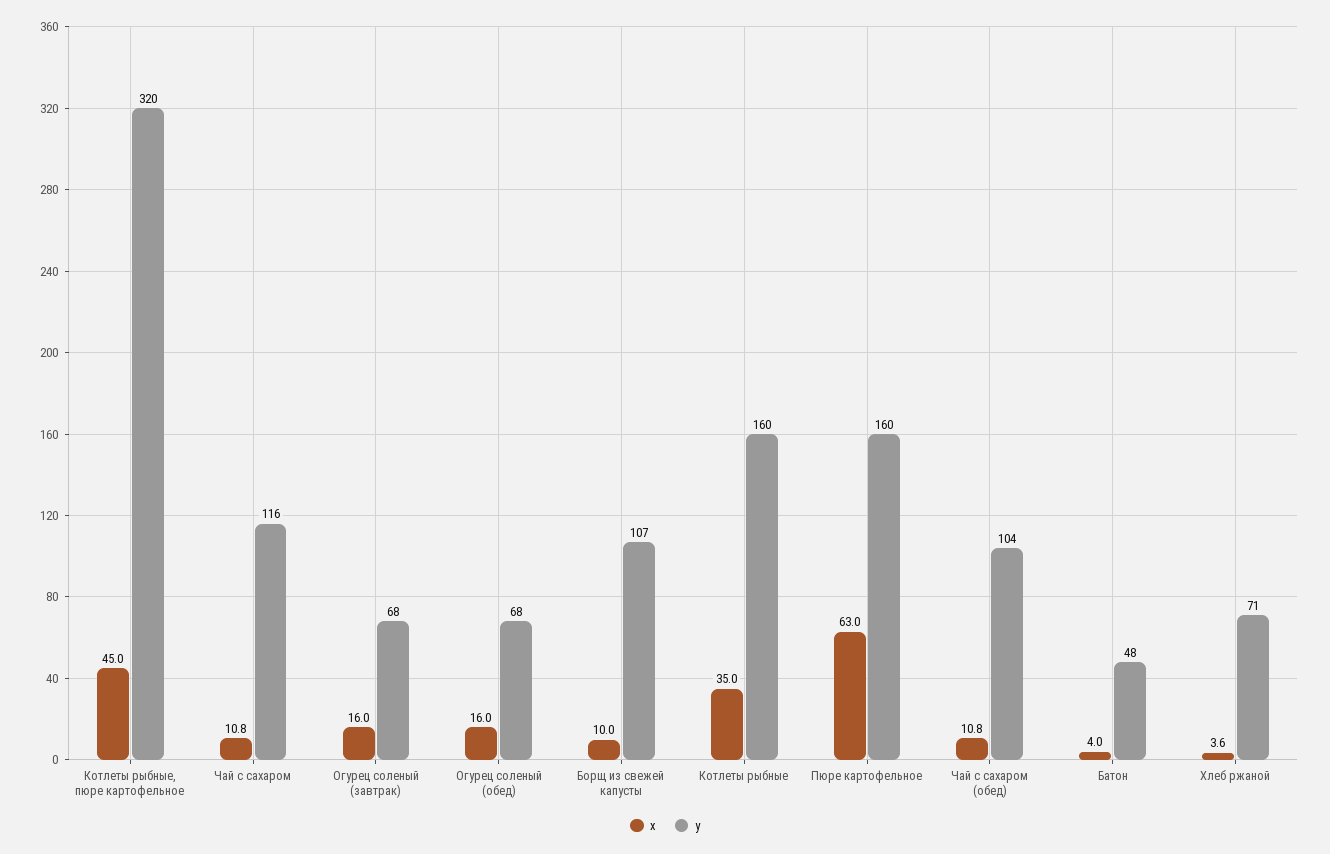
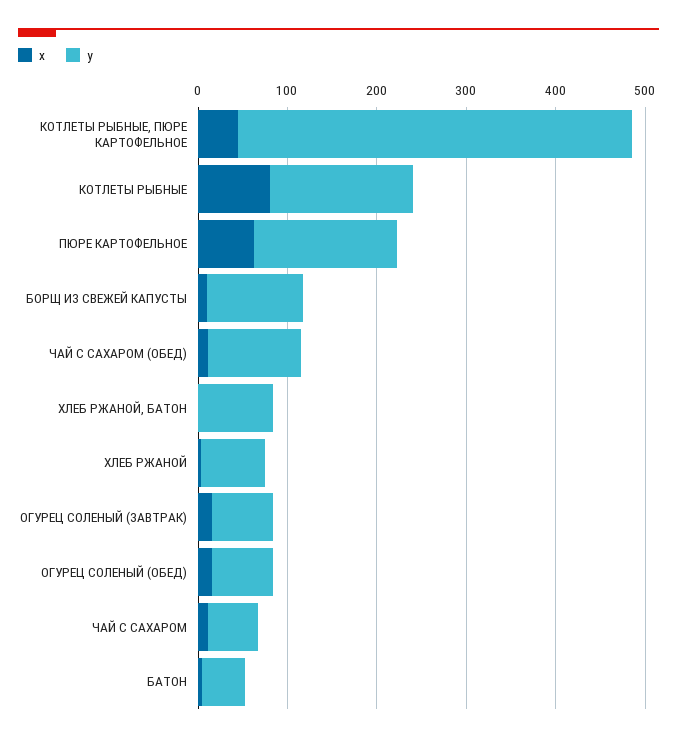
  {
    "x": {
      "Котлеты рыбные, пюре картофельное": 45,
      "Чай с сахаром": 10.8,
      "Огурец соленый (завтрак)": 16,
      "Огурец соленый (обед)": 16,
      "Борщ из свежей капусты": 10,
-     "Котлеты рыбные": 35,
+     "Котлеты рыбные": 80,
      "Пюре картофельное": 63,
      "Чай с сахаром (обед)": 10.8,
      "Батон": 4,
-     "Хлеб ржаной": 3.6
+     "Хлеб ржаной": 3.6,
+     "ХЛЕБ РЖАНОЙ, БАТОН": 0
    },
    "y": {
-     "Котлеты рыбные, пюре картофельное": 320,
+     "Котлеты рыбные, пюре картофельное": 440,
-     "Чай с сахаром": 116,
+     "Чай с сахаром": 60,
      "Огурец соленый (завтрак)": 68,
      "Огурец соленый (обед)": 68,
      "Борщ из свежей капусты": 107,
      "Котлеты рыбные": 160,
      "Пюре картофельное": 160,
      "Чай с сахаром (обед)": 104,
      "Батон": 48,
-     "Хлеб ржаной": 71
+     "Хлеб ржаной": 71,
+     "ХЛЕБ РЖАНОЙ, БАТОН": 80
    }
  }

